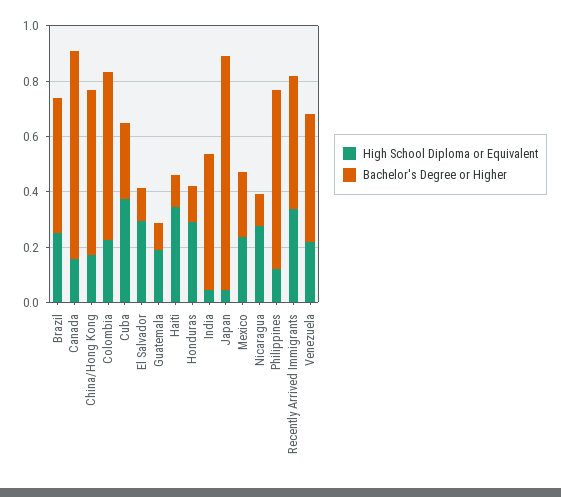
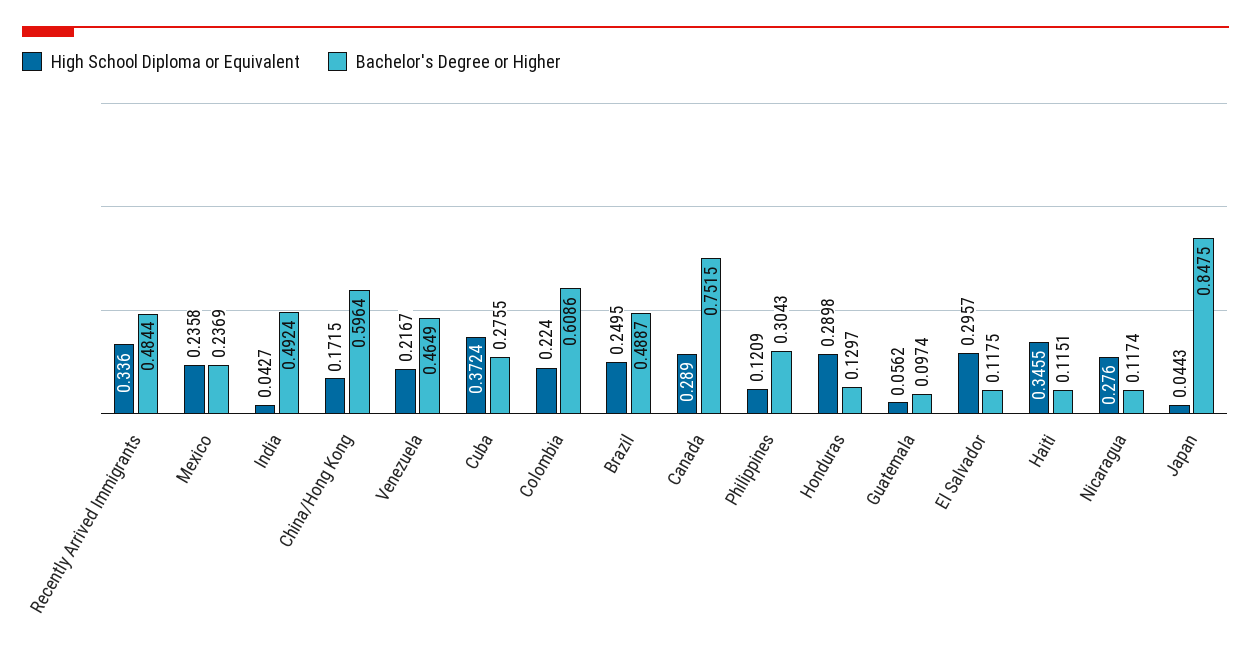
  {
    "High School Diploma or Equivalent": {
      "Brazil": 0.2495,
-     "Canada": 0.15,
+     "Canada": 0.289,
      "China/Hong Kong": 0.1715,
      "Colombia": 0.224,
      "Cuba": 0.3724,
      "El Salvador": 0.2957,
-     "Guatemala": 0.2,
+     "Guatemala": 0.0562,
      "Haiti": 0.3455,
      "Honduras": 0.2898,
      "India": 0.0427,
      "Japan": 0.0443,
      "Mexico": 0.2358,
      "Nicaragua": 0.276,
      "Philippines": 0.1209,
      "Recently Arrived Immigrants": 0.336,
      "Venezuela": 0.2167
    },
    "Bachelor's Degree or Higher": {
      "Brazil": 0.4887,
      "Canada": 0.7515,
      "China/Hong Kong": 0.5964,
      "Colombia": 0.6086,
      "Cuba": 0.2755,
      "El Salvador": 0.1175,
      "Guatemala": 0.0974,
      "Haiti": 0.1151,
      "Honduras": 0.1297,
      "India": 0.4924,
      "Japan": 0.8475,
      "Mexico": 0.2369,
      "Nicaragua": 0.1174,
-     "Philippines": 0.65,
+     "Philippines": 0.3043,
      "Recently Arrived Immigrants": 0.4844,
      "Venezuela": 0.4649
    }
  }

